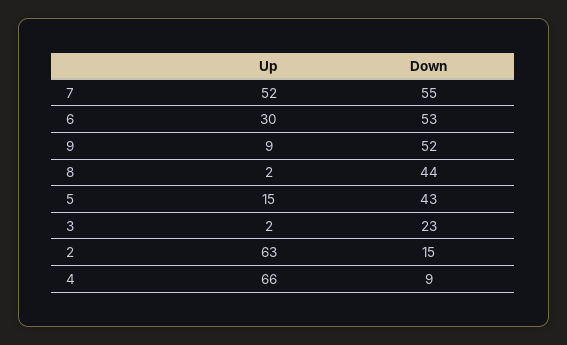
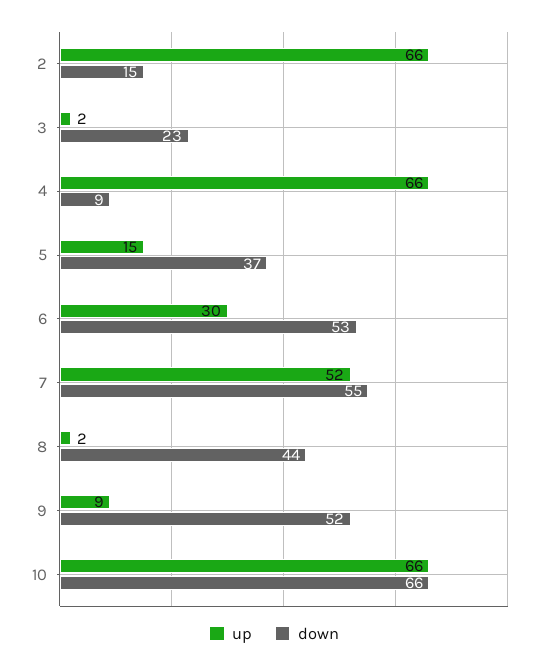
  {
    "Up": {
      "7": 52,
      "6": 30,
      "9": 9,
      "8": 2,
      "5": 15,
      "3": 2,
-     "2": 63,
+     "2": 66,
-     "4": 66
+     "4": 66,
+     "10": 66
    },
    "Down": {
      "7": 55,
      "6": 53,
      "9": 52,
      "8": 44,
-     "5": 43,
+     "5": 37,
      "3": 23,
      "2": 15,
-     "4": 9
+     "4": 9,
+     "10": 66
    }
  }

